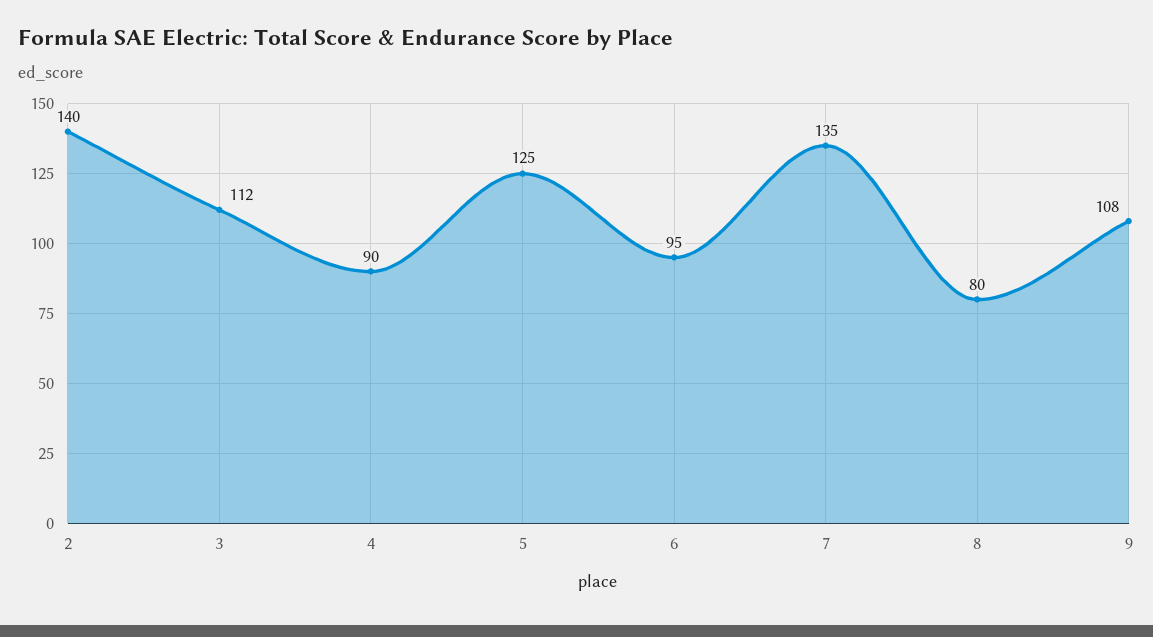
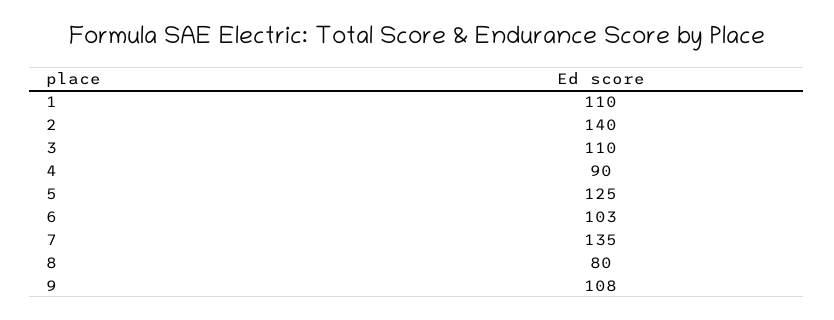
  {
    "2": 140,
-   "3": 112,
+   "3": 110,
    "4": 90,
    "5": 125,
-   "6": 95,
+   "6": 103,
    "7": 135,
    "8": 80,
-   "9": 108
+   "9": 108,
+   "1": 110
  }

